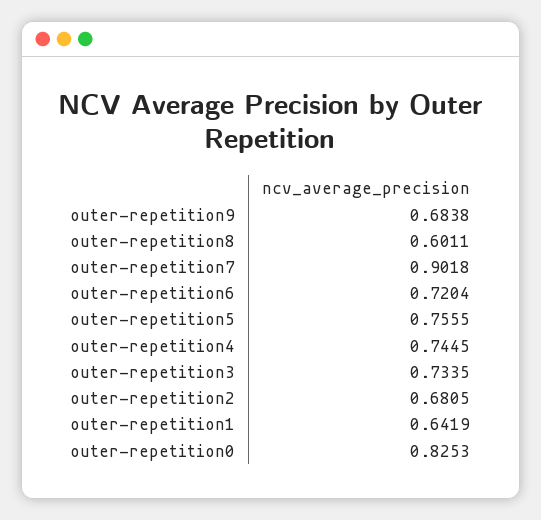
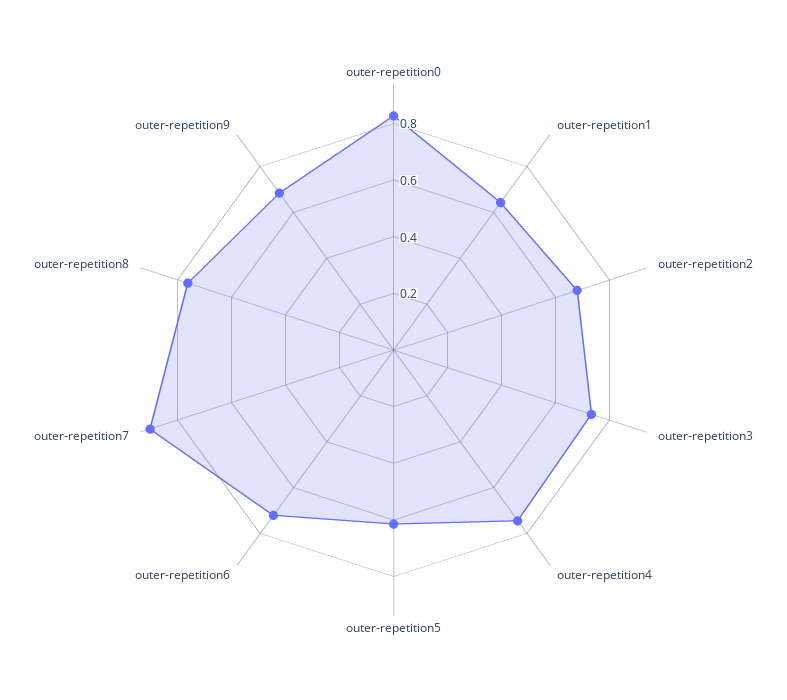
  {
    "outer-repetition9": 0.6838,
-   "outer-repetition8": 0.6011,
+   "outer-repetition8": 0.75,
    "outer-repetition7": 0.9018,
    "outer-repetition6": 0.7204,
-   "outer-repetition5": 0.7555,
+   "outer-repetition5": 0.6,
    "outer-repetition4": 0.7445,
    "outer-repetition3": 0.7335,
    "outer-repetition2": 0.6805,
    "outer-repetition1": 0.6419,
    "outer-repetition0": 0.8253
  }

